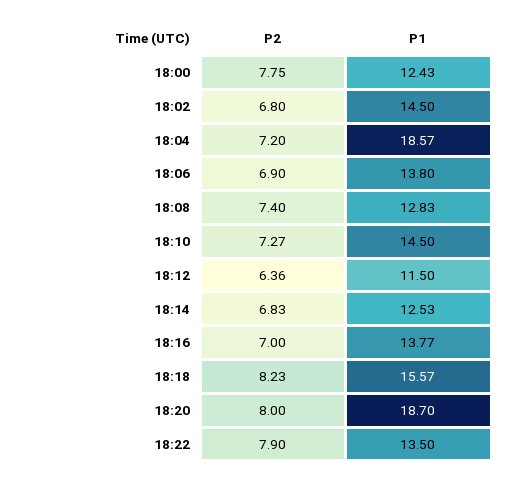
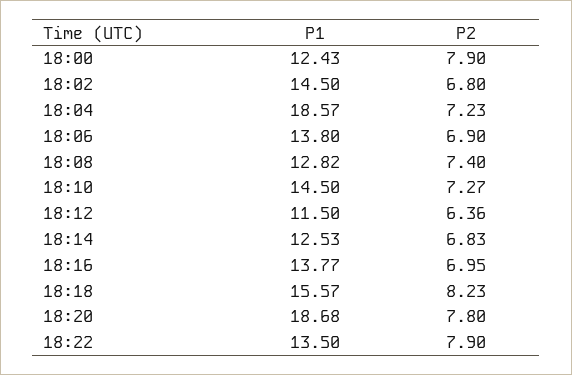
  {
    "P2": {
-     "18:00": 7.75,
+     "18:00": 7.9,
      "18:02": 6.8,
-     "18:04": 7.2,
+     "18:04": 7.23,
      "18:06": 6.9,
      "18:08": 7.4,
      "18:10": 7.27,
      "18:12": 6.36,
      "18:14": 6.83,
-     "18:16": 7,
+     "18:16": 6.95,
      "18:18": 8.23,
-     "18:20": 8,
+     "18:20": 7.8,
      "18:22": 7.9
    },
    "P1": {
      "18:00": 12.43,
      "18:02": 14.5,
      "18:04": 18.57,
      "18:06": 13.8,
-     "18:08": 12.83,
+     "18:08": 12.82,
      "18:10": 14.5,
      "18:12": 11.5,
      "18:14": 12.53,
      "18:16": 13.77,
      "18:18": 15.57,
-     "18:20": 18.7,
+     "18:20": 18.68,
      "18:22": 13.5
    }
  }

